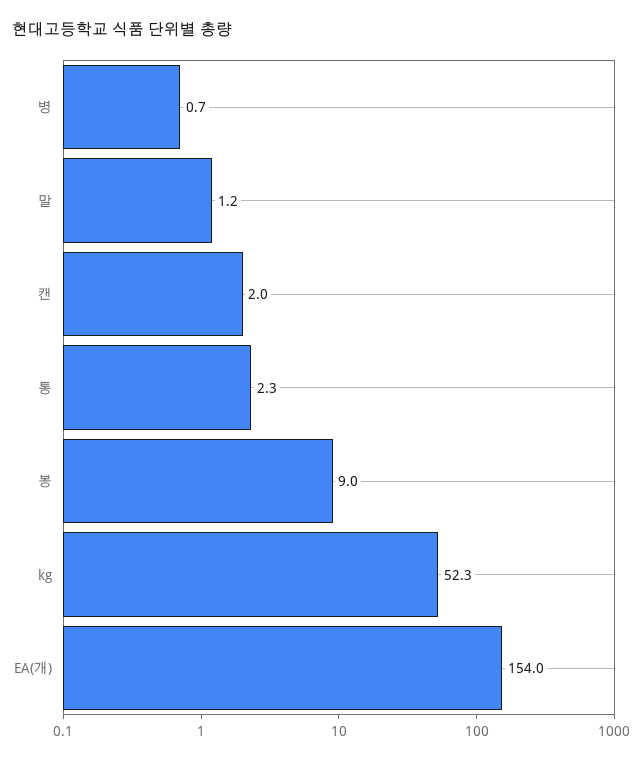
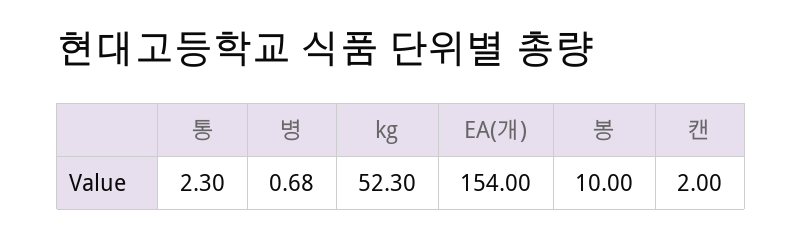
  {
    "병": 0.68,
-   "말": 1.2,
    "캔": 2,
    "통": 2.3,
-   "봉": 9,
+   "봉": 10,
    "kg": 52.3,
    "EA(개)": 154
  }

